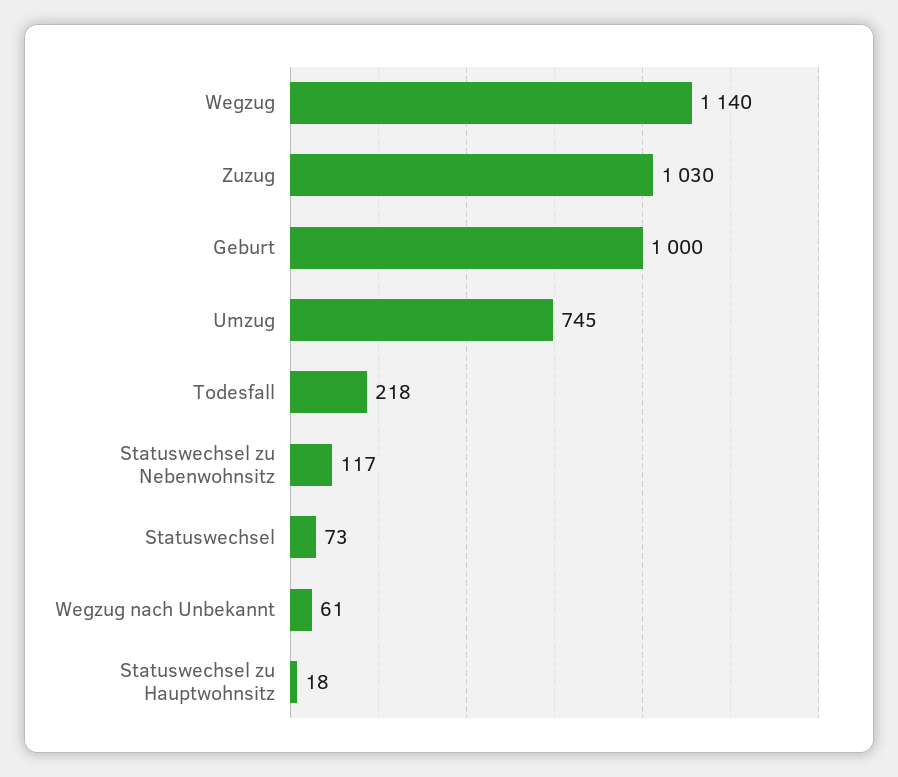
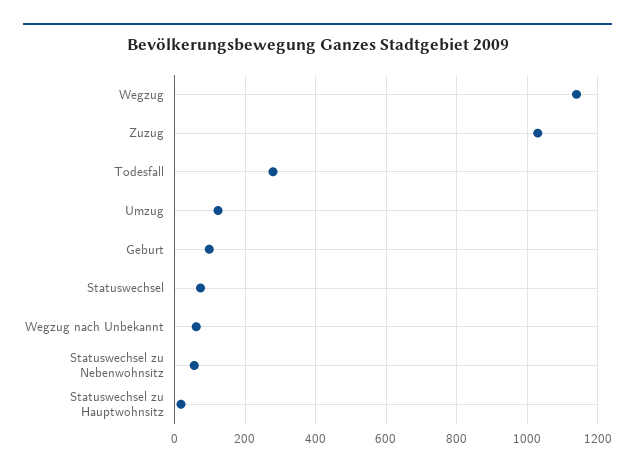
  {
    "Wegzug": 1140,
    "Zuzug": 1030,
-   "Geburt": 1000,
+   "Geburt": 100,
-   "Umzug": 745,
+   "Umzug": 120,
-   "Todesfall": 218,
+   "Todesfall": 280,
-   "Statuswechsel zu Nebenwohnsitz": 117,
+   "Statuswechsel zu Nebenwohnsitz": 60,
    "Statuswechsel": 73,
    "Wegzug nach Unbekannt": 61,
    "Statuswechsel zu Hauptwohnsitz": 18
  }

